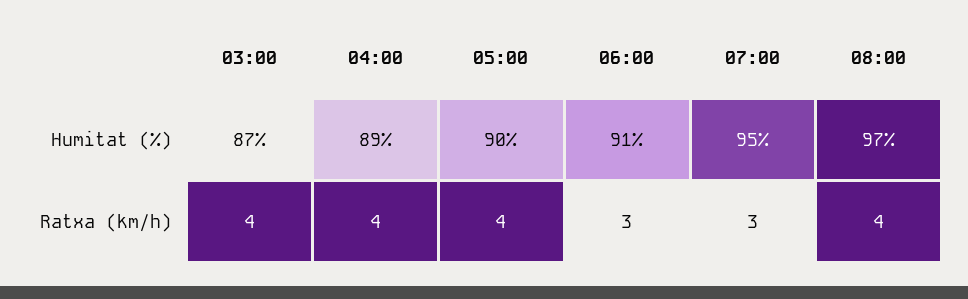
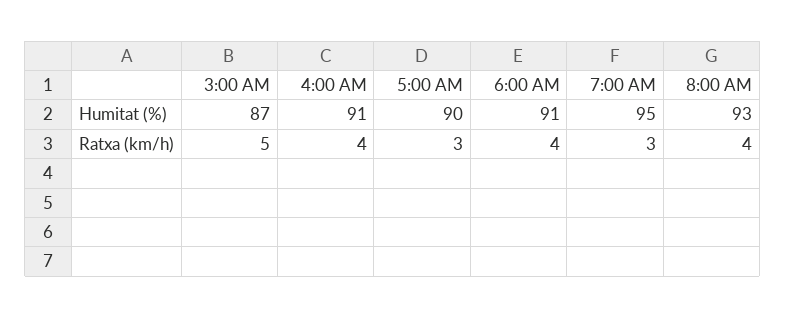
  {
    "03:00": {
      "Humitat (%)": 87,
-     "Ratxa (km/h)": 4
+     "Ratxa (km/h)": 5
    },
    "04:00": {
-     "Humitat (%)": 89,
+     "Humitat (%)": 91,
      "Ratxa (km/h)": 4
    },
    "05:00": {
      "Humitat (%)": 90,
-     "Ratxa (km/h)": 4
+     "Ratxa (km/h)": 3
    },
    "06:00": {
      "Humitat (%)": 91,
-     "Ratxa (km/h)": 3
+     "Ratxa (km/h)": 4
    },
    "07:00": {
      "Humitat (%)": 95,
      "Ratxa (km/h)": 3
    },
    "08:00": {
-     "Humitat (%)": 97,
+     "Humitat (%)": 93,
      "Ratxa (km/h)": 4
    }
  }

